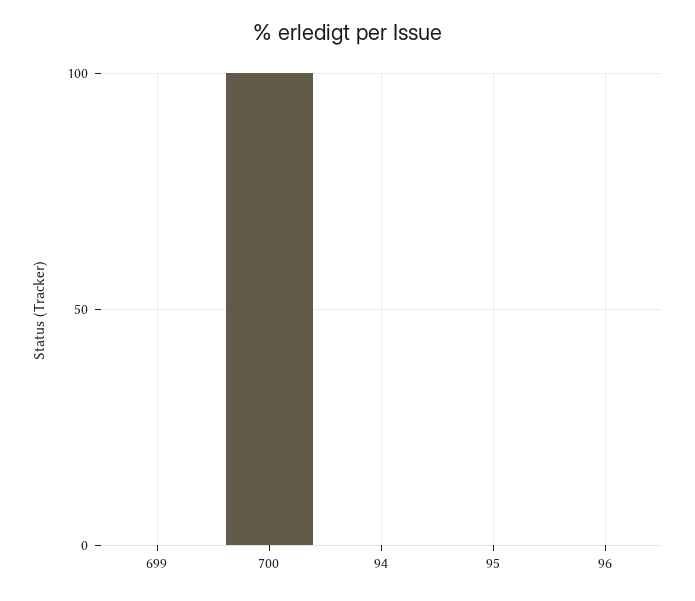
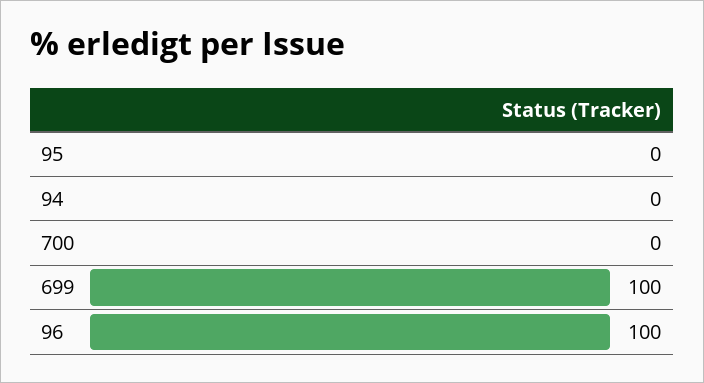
  {
-   "699": 0,
+   "699": 100,
-   "700": 100,
+   "700": 0,
    "94": 0,
    "95": 0,
-   "96": 0
+   "96": 100
  }

